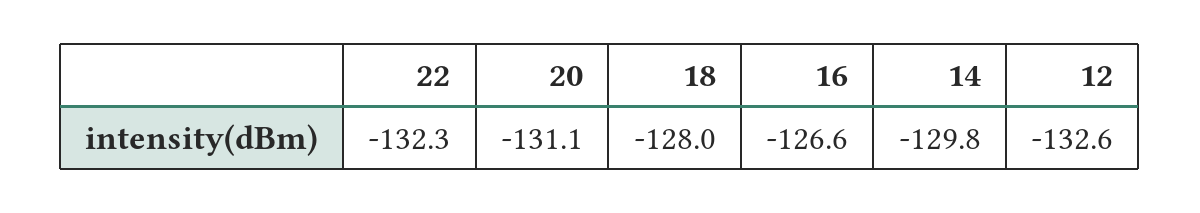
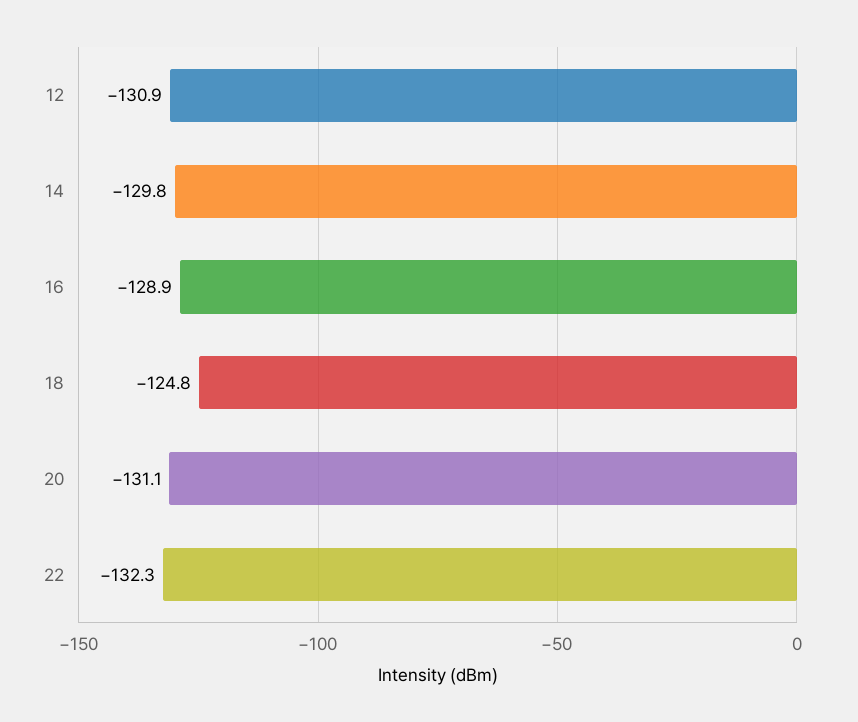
  {
    "22": -132.3,
    "20": -131.1,
-   "18": -128,
+   "18": -124.8,
-   "16": -126.6,
+   "16": -128.9,
    "14": -129.8,
-   "12": -132.6
+   "12": -130.9
  }

